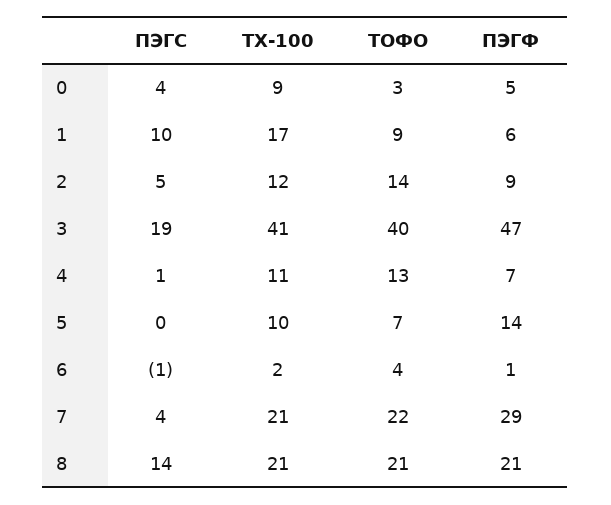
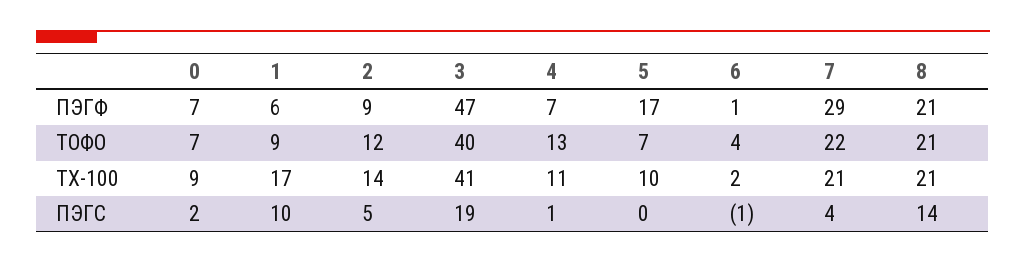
  {
    "ПЭГС": {
-     "0": 4,
+     "0": 2,
      "1": 10,
      "2": 5,
      "3": 19,
      "4": 1,
      "5": 0,
      "6": -1,
      "7": 4,
      "8": 14
    },
    "ТХ-100": {
      "0": 9,
      "1": 17,
-     "2": 12,
+     "2": 14,
      "3": 41,
      "4": 11,
      "5": 10,
      "6": 2,
      "7": 21,
      "8": 21
    },
    "ТОФО": {
-     "0": 3,
+     "0": 7,
      "1": 9,
-     "2": 14,
+     "2": 12,
      "3": 40,
      "4": 13,
      "5": 7,
      "6": 4,
      "7": 22,
      "8": 21
    },
    "ПЭГФ": {
-     "0": 5,
+     "0": 7,
      "1": 6,
      "2": 9,
      "3": 47,
      "4": 7,
-     "5": 14,
+     "5": 17,
      "6": 1,
      "7": 29,
      "8": 21
    }
  }

